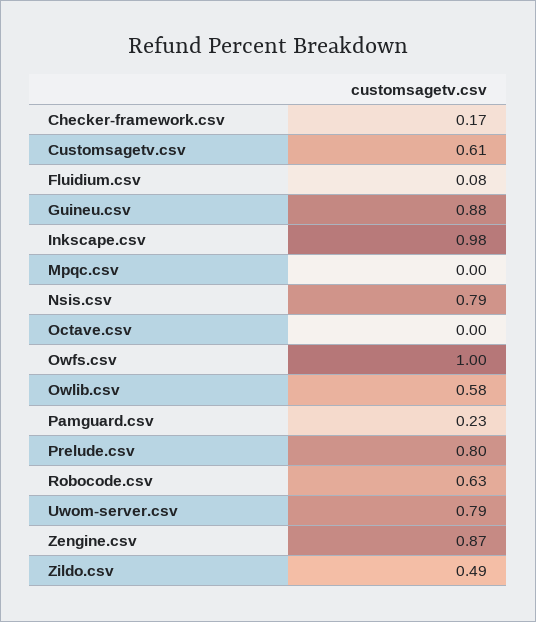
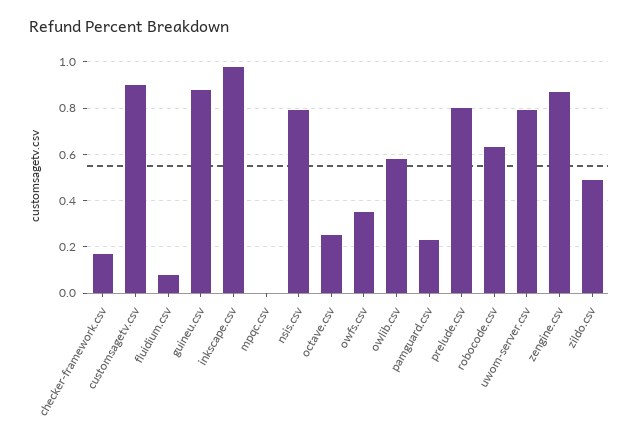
  {
    "Checker-framework.csv": 0.17,
-   "Customsagetv.csv": 0.61,
+   "Customsagetv.csv": 0.9,
    "Fluidium.csv": 0.08,
    "Guineu.csv": 0.88,
    "Inkscape.csv": 0.98,
    "Mpqc.csv": 0,
    "Nsis.csv": 0.79,
-   "Octave.csv": 0,
+   "Octave.csv": 0.25,
-   "Owfs.csv": 1,
+   "Owfs.csv": 0.35,
    "Owlib.csv": 0.58,
    "Pamguard.csv": 0.23,
    "Prelude.csv": 0.8,
    "Robocode.csv": 0.63,
    "Uwom-server.csv": 0.79,
    "Zengine.csv": 0.87,
    "Zildo.csv": 0.49
  }

